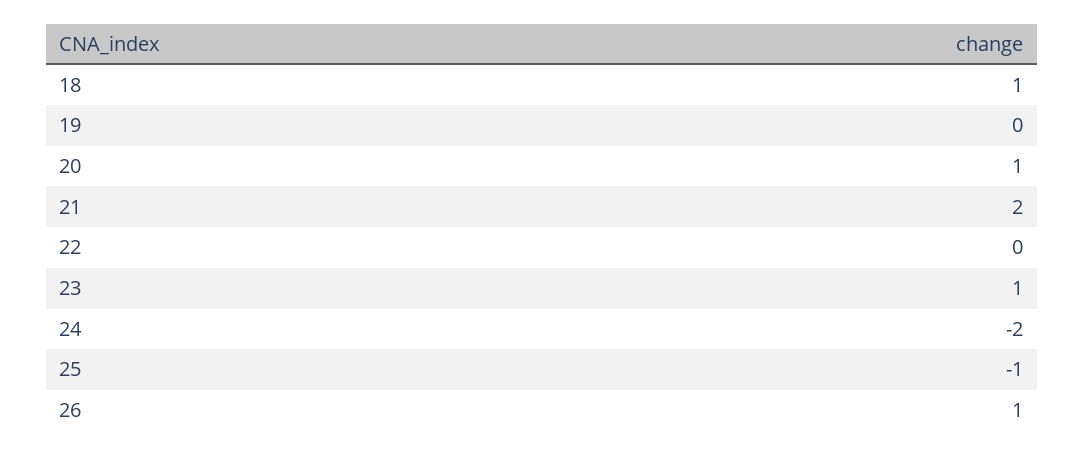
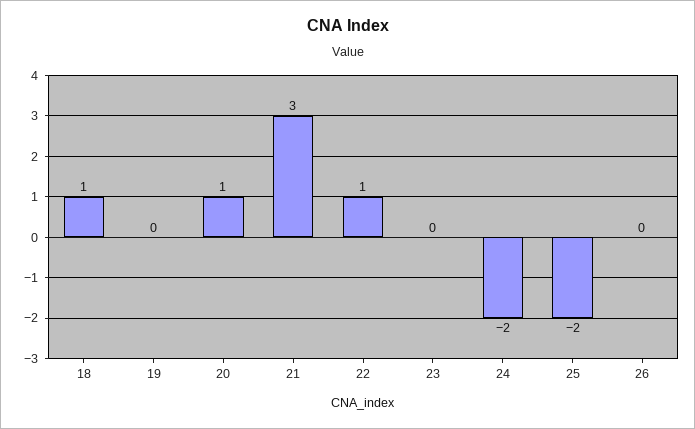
  {
    "18": 1,
    "19": 0,
    "20": 1,
-   "21": 2,
+   "21": 3,
-   "22": 0,
+   "22": 1,
-   "23": 1,
+   "23": 0,
    "24": -2,
-   "25": -1,
+   "25": -2,
-   "26": 1
+   "26": 0
  }

